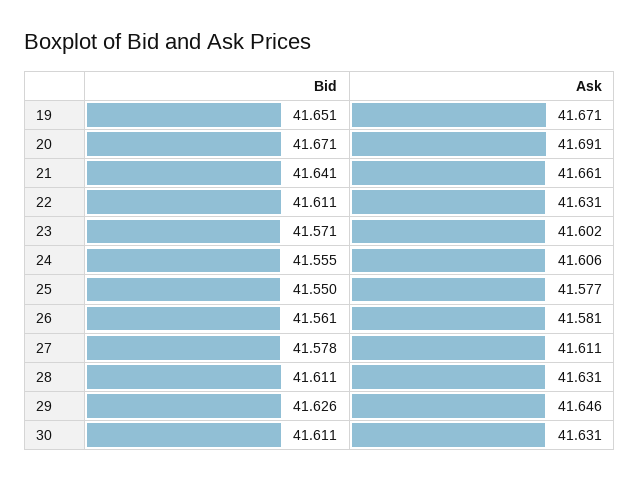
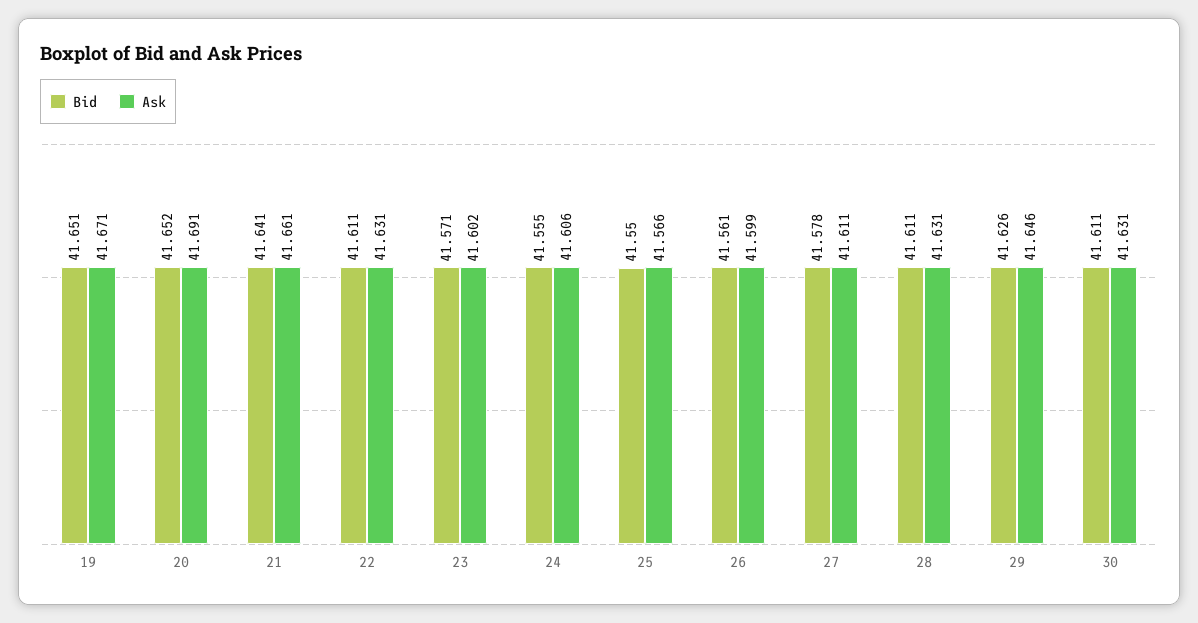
  {
    "Bid": {
      "19": 41.651,
-     "20": 41.671,
+     "20": 41.652,
      "21": 41.641,
      "22": 41.611,
      "23": 41.571,
      "24": 41.555,
      "25": 41.55,
      "26": 41.561,
      "27": 41.578,
      "28": 41.611,
      "29": 41.626,
      "30": 41.611
    },
    "Ask": {
      "19": 41.671,
      "20": 41.691,
      "21": 41.661,
      "22": 41.631,
      "23": 41.602,
      "24": 41.606,
-     "25": 41.577,
+     "25": 41.566,
-     "26": 41.581,
+     "26": 41.599,
      "27": 41.611,
      "28": 41.631,
      "29": 41.646,
      "30": 41.631
    }
  }

